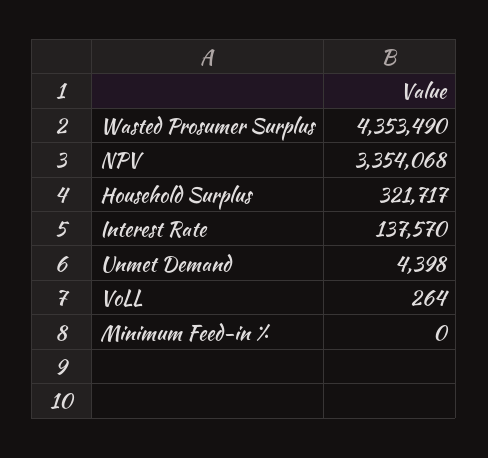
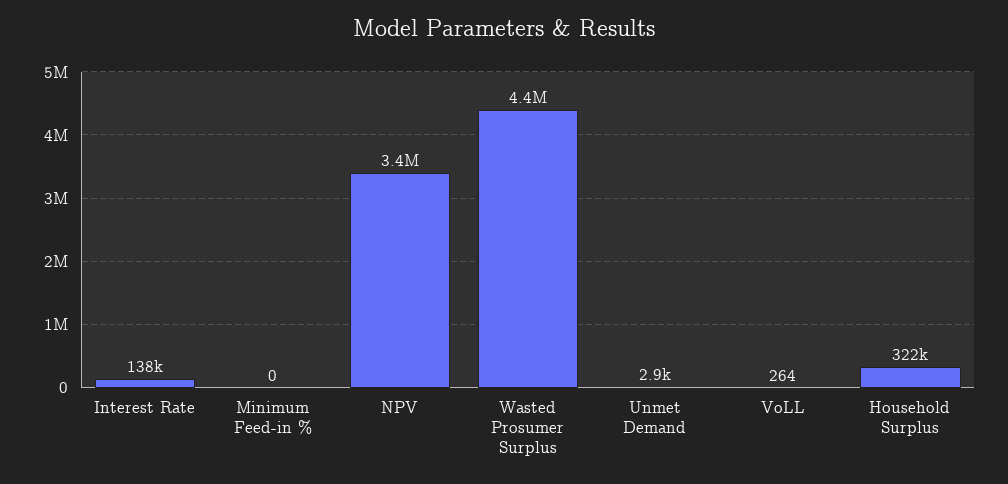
  {
    "Wasted Prosumer Surplus": 4353490,
    "NPV": 3354068,
    "Household Surplus": 321717,
    "Interest Rate": 137570,
-   "Unmet Demand": 4398,
+   "Unmet Demand": 2900,
    "VoLL": 264,
    "Minimum Feed-in %": 0
  }

